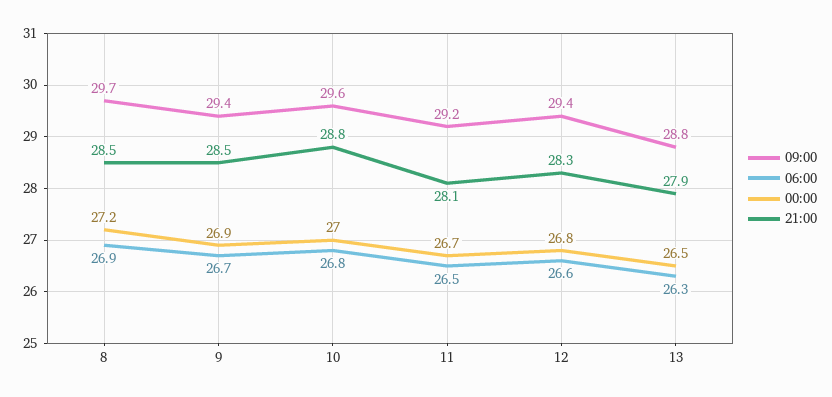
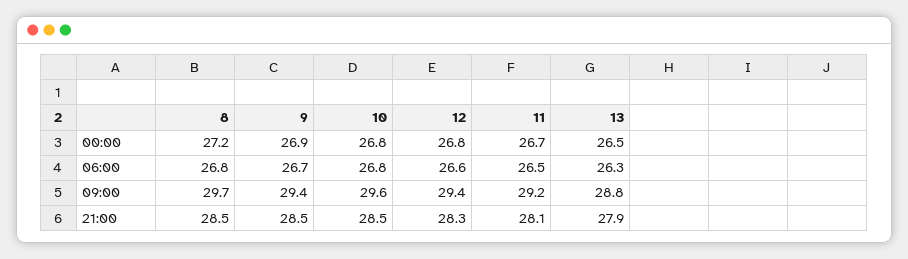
  {
    "09:00": {
      "8": 29.7,
      "9": 29.4,
      "10": 29.6,
      "11": 29.2,
      "12": 29.4,
      "13": 28.8
    },
    "06:00": {
-     "8": 26.9,
+     "8": 26.8,
      "9": 26.7,
      "10": 26.8,
      "11": 26.5,
      "12": 26.6,
      "13": 26.3
    },
    "00:00": {
      "8": 27.2,
      "9": 26.9,
-     "10": 27,
+     "10": 26.8,
      "11": 26.7,
      "12": 26.8,
      "13": 26.5
    },
    "21:00": {
      "8": 28.5,
      "9": 28.5,
-     "10": 28.8,
+     "10": 28.5,
      "11": 28.1,
      "12": 28.3,
      "13": 27.9
    }
  }

